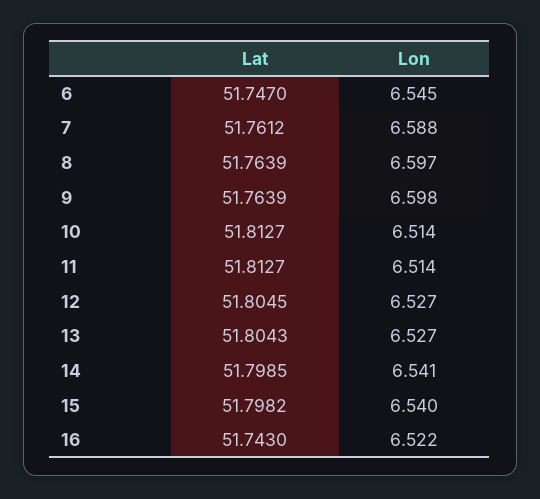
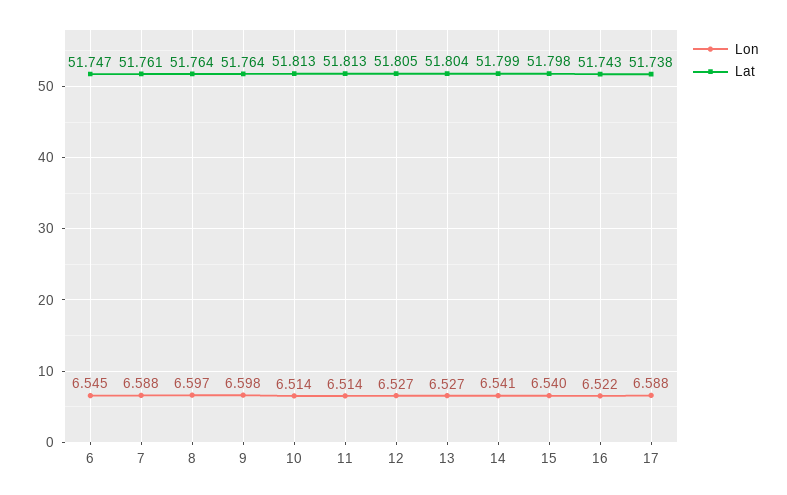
  {
    "Lat": {
      "6": 51.747,
      "7": 51.7612,
      "8": 51.7639,
      "9": 51.7639,
      "10": 51.8127,
      "11": 51.8127,
      "12": 51.8045,
      "13": 51.8043,
      "14": 51.7985,
      "15": 51.7982,
-     "16": 51.743
+     "16": 51.743,
+     "17": 51.738
    },
    "Lon": {
      "6": 6.545,
      "7": 6.588,
      "8": 6.597,
      "9": 6.598,
      "10": 6.514,
      "11": 6.514,
      "12": 6.527,
      "13": 6.527,
      "14": 6.541,
      "15": 6.54,
-     "16": 6.522
+     "16": 6.522,
+     "17": 6.588
    }
  }

